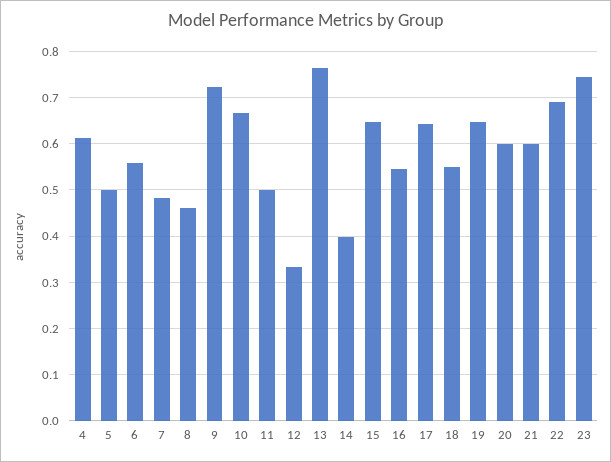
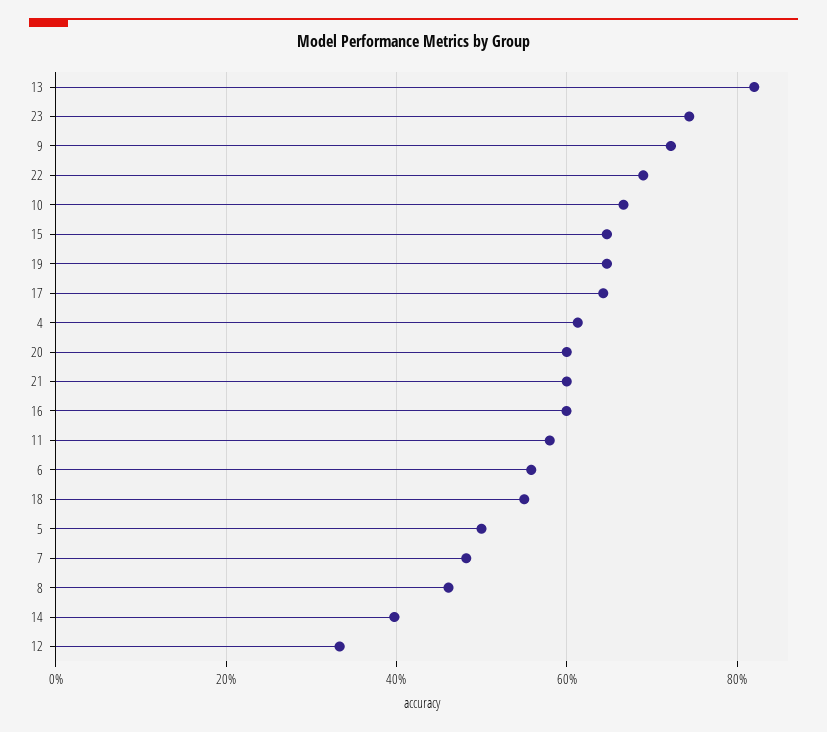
  {
    "4": 0.62,
    "5": 0.5,
    "6": 0.56,
    "7": 0.48,
    "8": 0.46,
    "9": 0.72,
    "10": 0.66,
-   "11": 0.5,
+   "11": 0.58,
    "12": 0.34,
-   "13": 0.76,
+   "13": 0.82,
    "14": 0.4,
    "15": 0.64,
-   "16": 0.54,
+   "16": 0.6,
    "17": 0.64,
    "18": 0.56,
    "19": 0.64,
    "20": 0.6,
    "21": 0.6,
    "22": 0.68,
    "23": 0.74
  }

